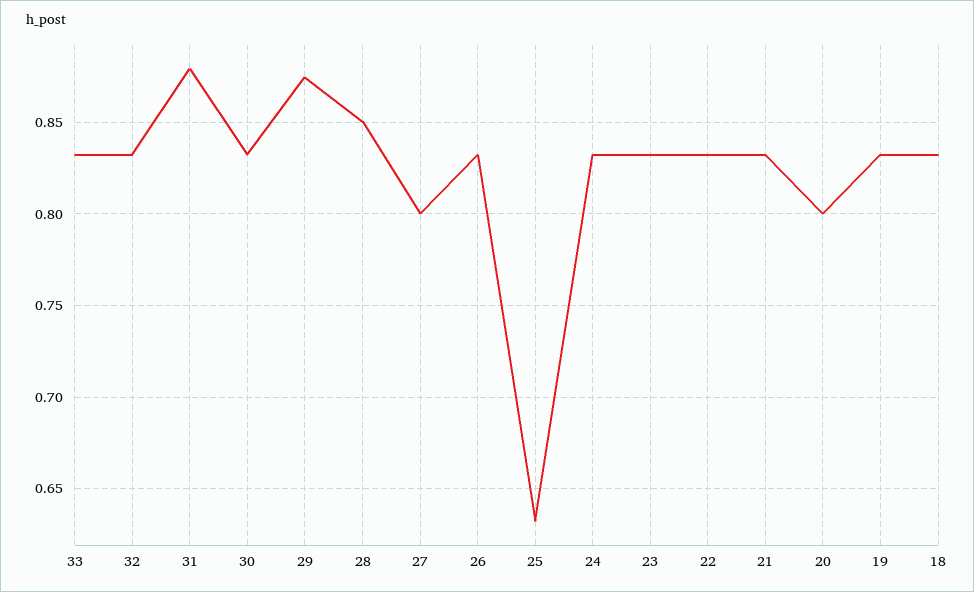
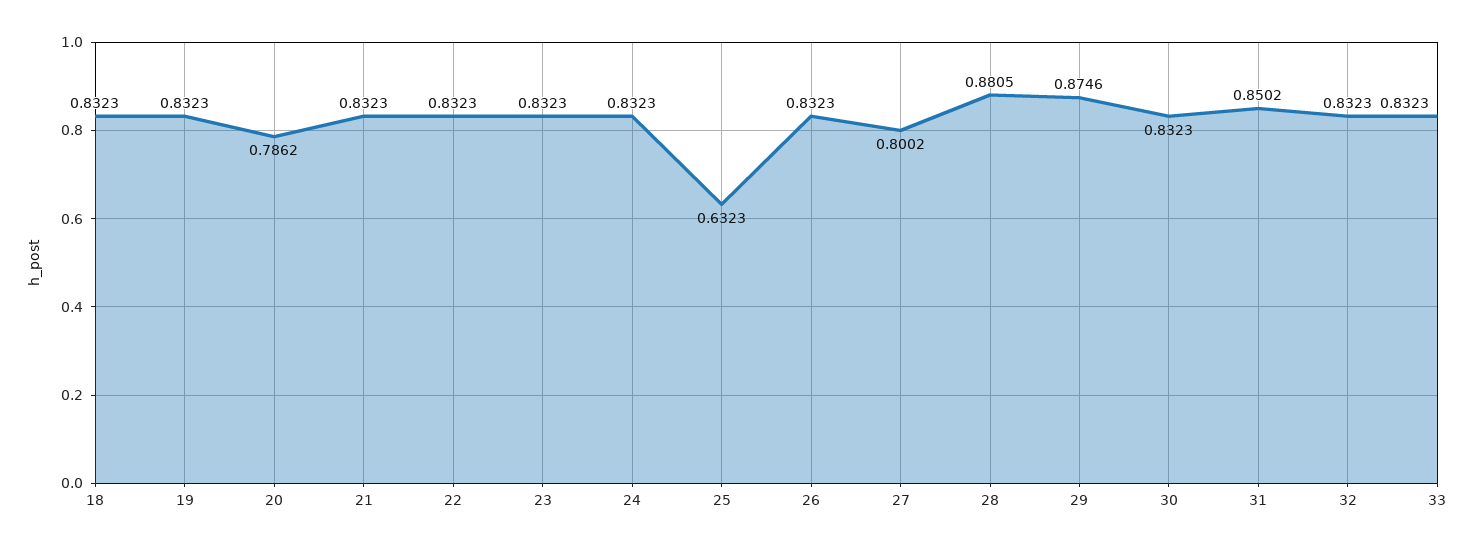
  {
    "33": 0.8323,
    "32": 0.8323,
-   "31": 0.88,
+   "31": 0.8502,
    "30": 0.8323,
    "29": 0.8746,
-   "28": 0.85,
+   "28": 0.8805,
    "27": 0.8002,
    "26": 0.8323,
    "25": 0.6323,
    "24": 0.8323,
    "23": 0.8323,
    "22": 0.8323,
    "21": 0.8323,
-   "20": 0.8,
+   "20": 0.7862,
    "19": 0.8323,
    "18": 0.8323
  }

